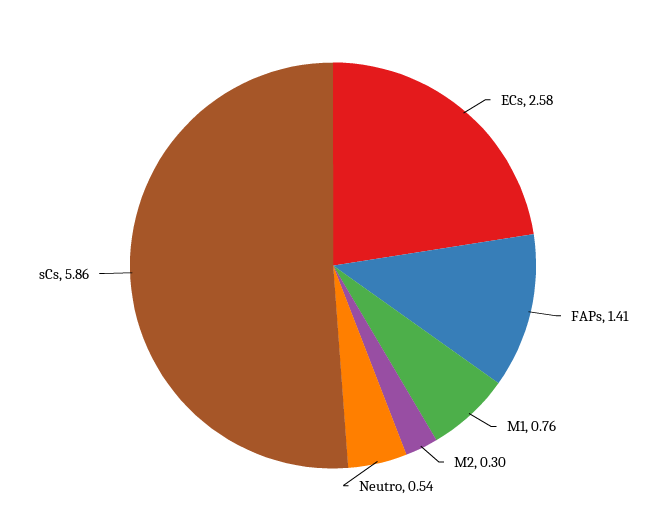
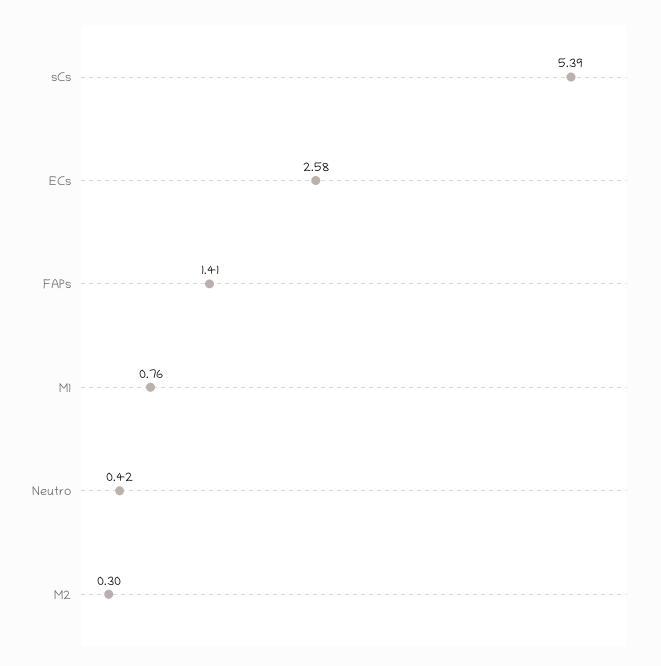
  {
    "ECs": 2.58,
    "FAPs": 1.41,
    "M1": 0.76,
    "M2": 0.3,
-   "Neutro": 0.54,
+   "Neutro": 0.42,
-   "sCs": 5.86
+   "sCs": 5.39
  }

